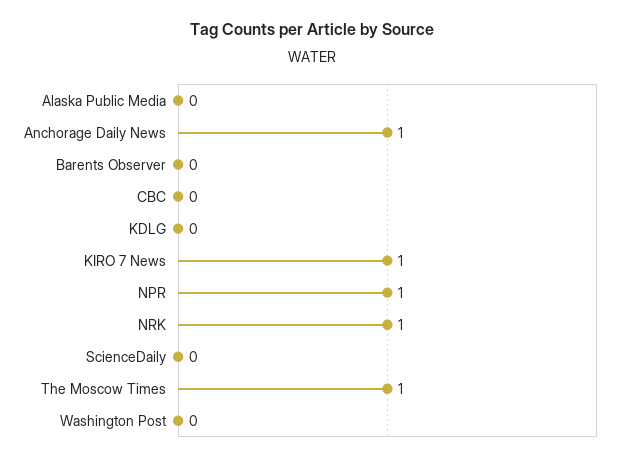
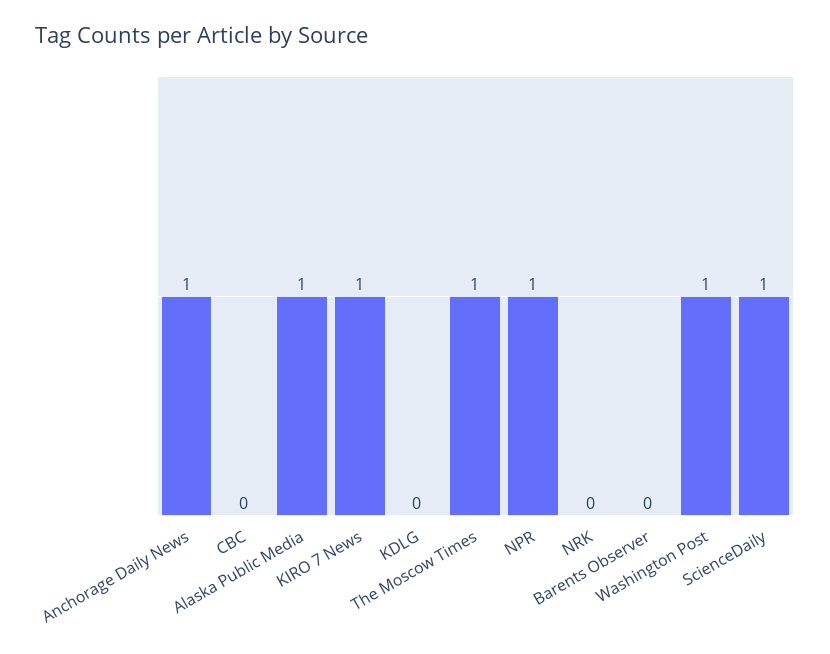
  {
-   "Alaska Public Media": 0,
+   "Alaska Public Media": 1,
    "Anchorage Daily News": 1,
    "Barents Observer": 0,
    "CBC": 0,
    "KDLG": 0,
    "KIRO 7 News": 1,
    "NPR": 1,
-   "NRK": 1,
+   "NRK": 0,
-   "ScienceDaily": 0,
+   "ScienceDaily": 1,
    "The Moscow Times": 1,
-   "Washington Post": 0
+   "Washington Post": 1
  }

